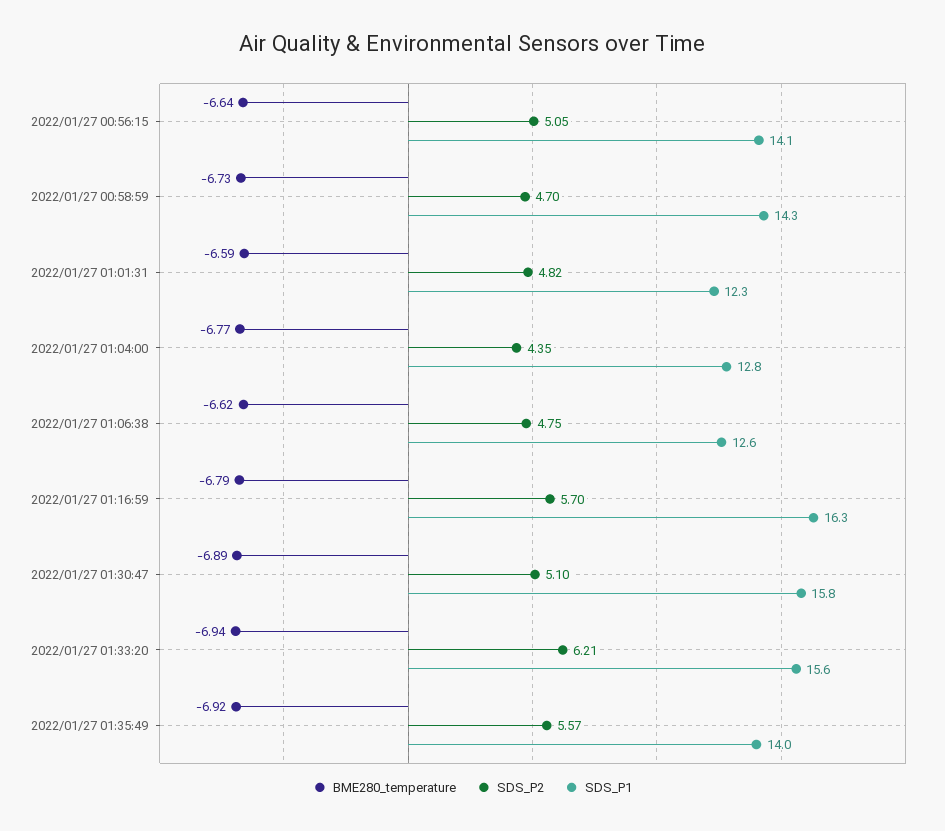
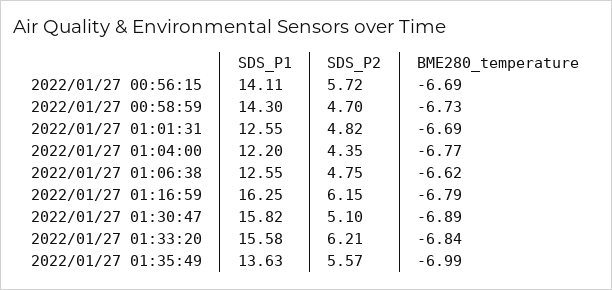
  {
    "BME280_temperature": {
-     "2022/01/27 00:56:15": -6.64,
+     "2022/01/27 00:56:15": -6.69,
      "2022/01/27 00:58:59": -6.73,
-     "2022/01/27 01:01:31": -6.59,
+     "2022/01/27 01:01:31": -6.69,
      "2022/01/27 01:04:00": -6.77,
      "2022/01/27 01:06:38": -6.62,
      "2022/01/27 01:16:59": -6.79,
      "2022/01/27 01:30:47": -6.89,
-     "2022/01/27 01:33:20": -6.94,
+     "2022/01/27 01:33:20": -6.84,
-     "2022/01/27 01:35:49": -6.92
+     "2022/01/27 01:35:49": -6.99
    },
    "SDS_P2": {
-     "2022/01/27 00:56:15": 5.05,
+     "2022/01/27 00:56:15": 5.72,
      "2022/01/27 00:58:59": 4.7,
      "2022/01/27 01:01:31": 4.82,
      "2022/01/27 01:04:00": 4.35,
      "2022/01/27 01:06:38": 4.75,
-     "2022/01/27 01:16:59": 5.7,
+     "2022/01/27 01:16:59": 6.15,
      "2022/01/27 01:30:47": 5.1,
      "2022/01/27 01:33:20": 6.21,
      "2022/01/27 01:35:49": 5.57
    },
    "SDS_P1": {
      "2022/01/27 00:56:15": 14.11,
      "2022/01/27 00:58:59": 14.3,
-     "2022/01/27 01:01:31": 12.3,
+     "2022/01/27 01:01:31": 12.55,
-     "2022/01/27 01:04:00": 12.8,
+     "2022/01/27 01:04:00": 12.2,
      "2022/01/27 01:06:38": 12.55,
      "2022/01/27 01:16:59": 16.25,
      "2022/01/27 01:30:47": 15.82,
      "2022/01/27 01:33:20": 15.58,
-     "2022/01/27 01:35:49": 14
+     "2022/01/27 01:35:49": 13.63
    }
  }

